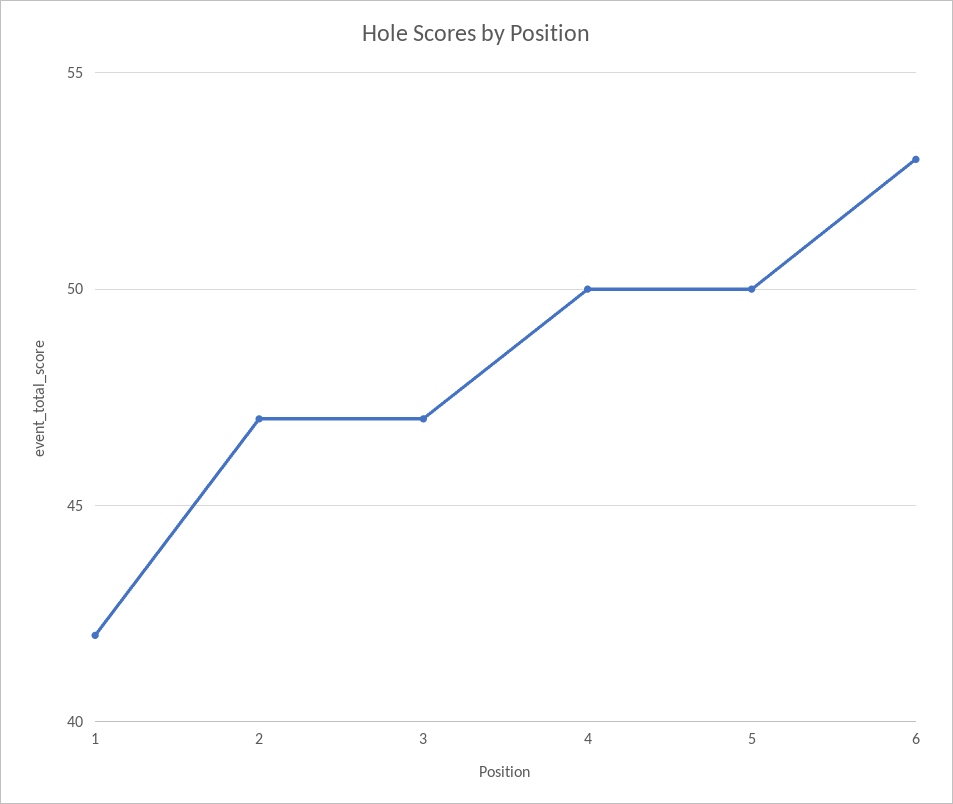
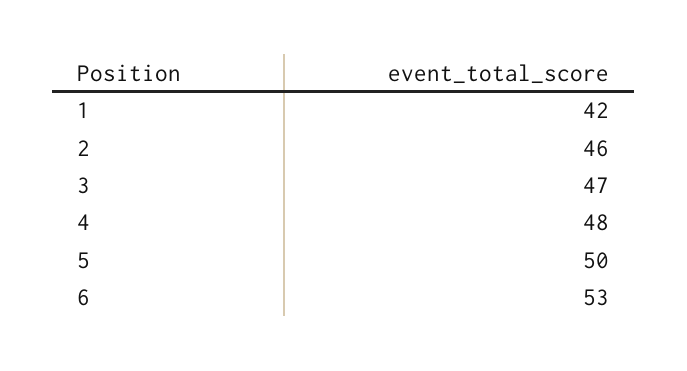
  {
    "1": 42,
-   "2": 47,
+   "2": 46,
    "3": 47,
-   "4": 50,
+   "4": 48,
    "5": 50,
    "6": 53
  }

